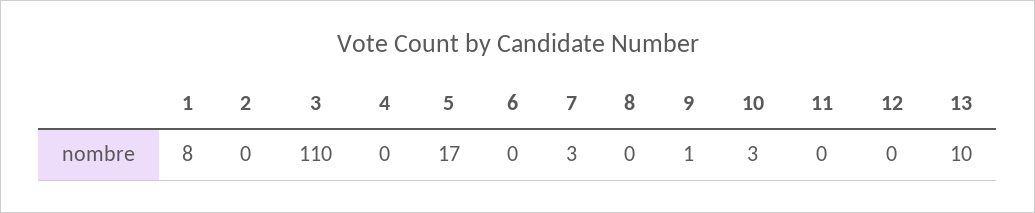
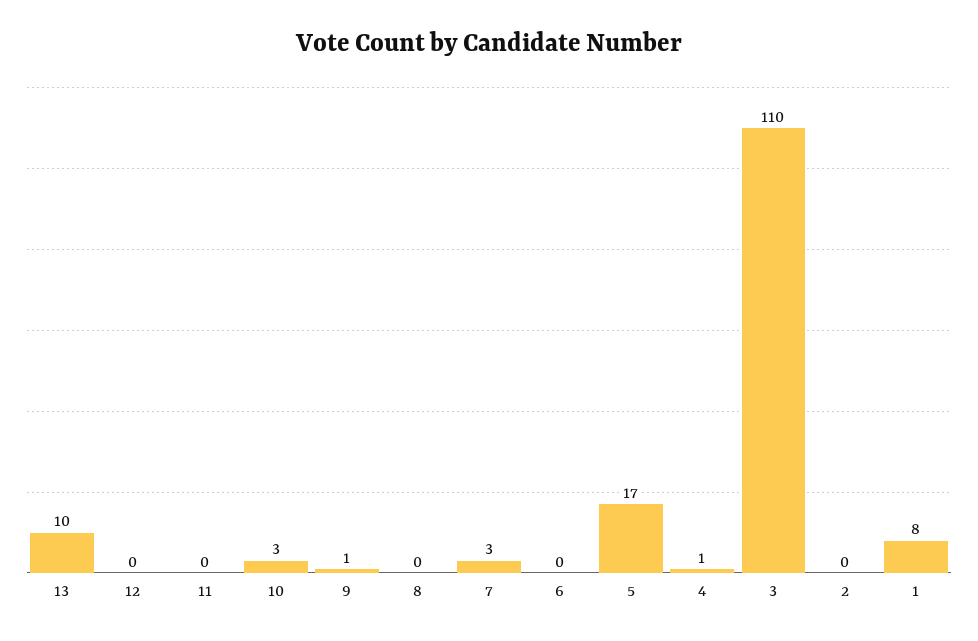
  {
    "1": 8,
    "2": 0,
    "3": 110,
-   "4": 0,
+   "4": 1,
    "5": 17,
    "6": 0,
    "7": 3,
    "8": 0,
    "9": 1,
    "10": 3,
    "11": 0,
    "12": 0,
    "13": 10
  }

